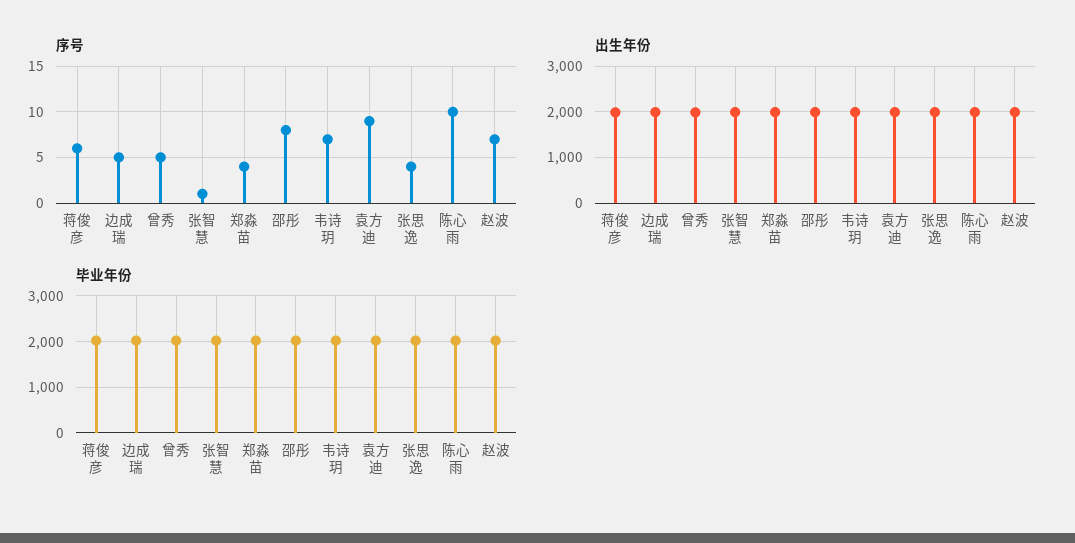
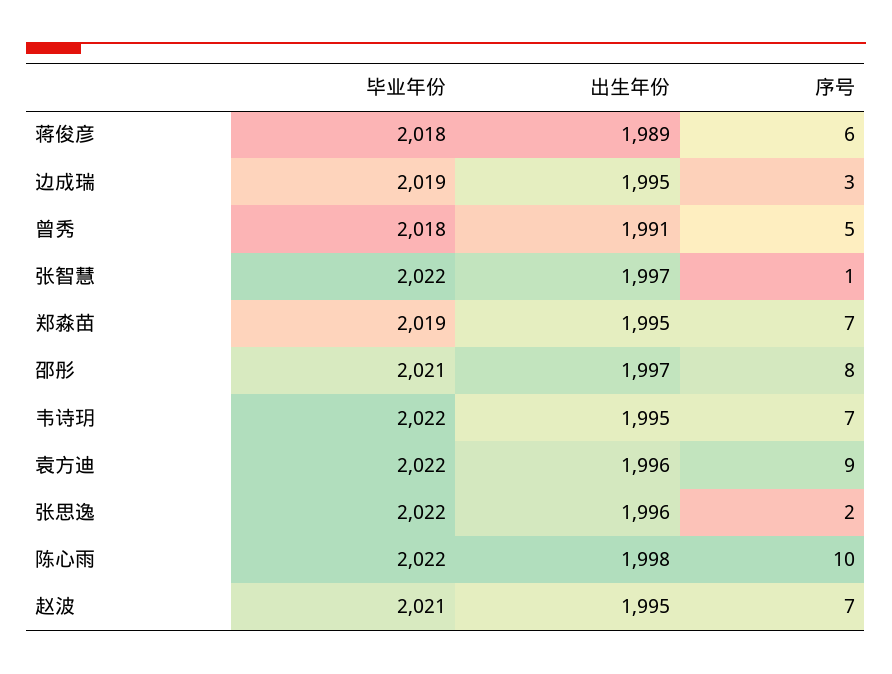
  {
    "序号": {
      "蒋俊彦": 6,
-     "边成瑞": 5,
+     "边成瑞": 3,
      "曾秀": 5,
      "张智慧": 1,
-     "郑淼苗": 4,
+     "郑淼苗": 7,
      "邵彤": 8,
      "韦诗玥": 7,
      "袁方迪": 9,
-     "张思逸": 4,
+     "张思逸": 2,
      "陈心雨": 10,
      "赵波": 7
    },
    "出生年份": {
      "蒋俊彦": 1989,
      "边成瑞": 1995,
      "曾秀": 1991,
      "张智慧": 1997,
      "郑淼苗": 1995,
      "邵彤": 1997,
      "韦诗玥": 1995,
      "袁方迪": 1996,
      "张思逸": 1996,
      "陈心雨": 1998,
      "赵波": 1995
    },
    "毕业年份": {
      "蒋俊彦": 2018,
      "边成瑞": 2019,
      "曾秀": 2018,
      "张智慧": 2022,
      "郑淼苗": 2019,
      "邵彤": 2021,
      "韦诗玥": 2022,
      "袁方迪": 2022,
      "张思逸": 2022,
      "陈心雨": 2022,
      "赵波": 2021
    }
  }

